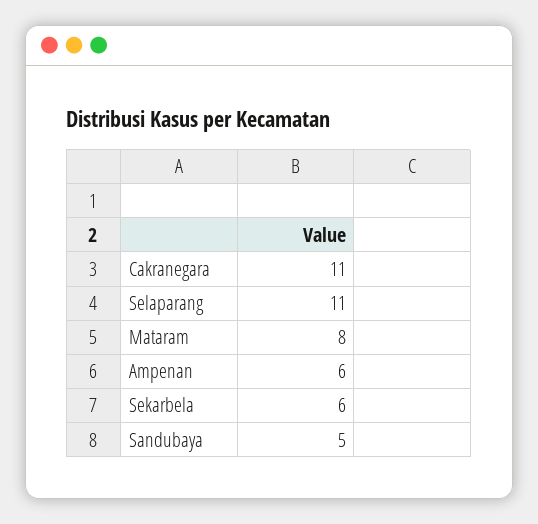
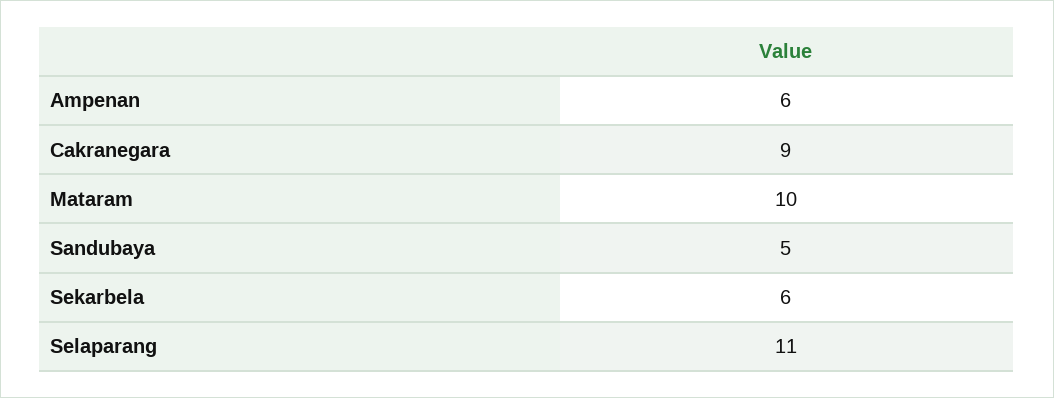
  {
-   "Cakranegara": 11,
+   "Cakranegara": 9,
    "Selaparang": 11,
-   "Mataram": 8,
+   "Mataram": 10,
    "Ampenan": 6,
    "Sekarbela": 6,
    "Sandubaya": 5
  }

